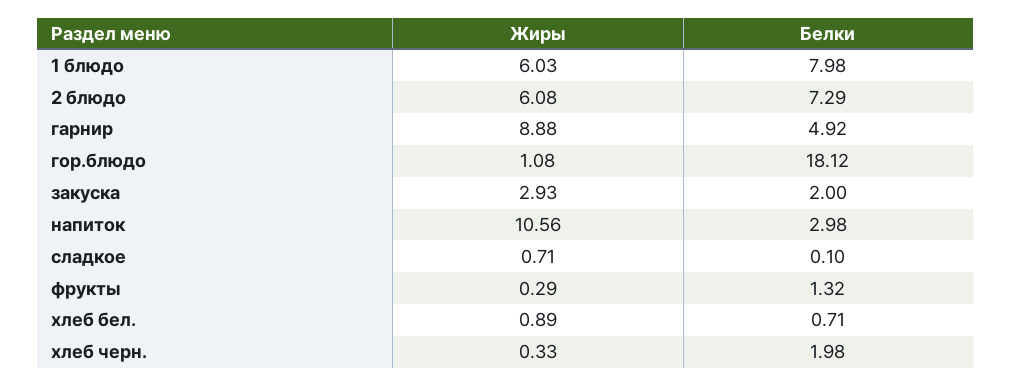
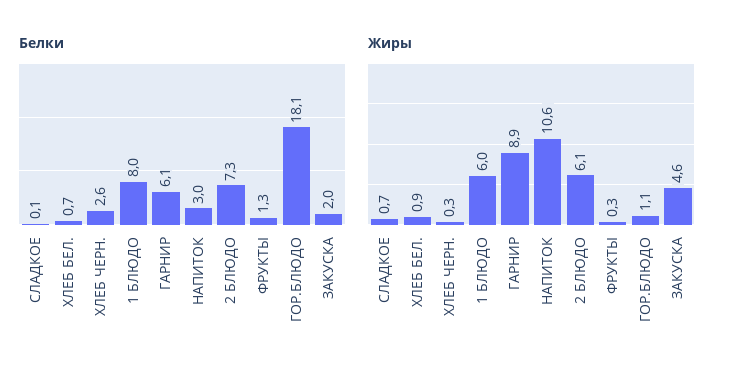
  {
    "Жиры": {
      "1 блюдо": 6.03,
      "2 блюдо": 6.08,
      "гарнир": 8.88,
      "гор.блюдо": 1.08,
-     "закуска": 2.93,
+     "закуска": 4.6,
      "напиток": 10.56,
      "сладкое": 0.71,
      "фрукты": 0.29,
      "хлеб бел.": 0.89,
      "хлеб черн.": 0.33
    },
    "Белки": {
      "1 блюдо": 7.98,
      "2 блюдо": 7.29,
-     "гарнир": 4.92,
+     "гарнир": 6.1,
      "гор.блюдо": 18.12,
      "закуска": 2,
      "напиток": 2.98,
      "сладкое": 0.1,
      "фрукты": 1.32,
      "хлеб бел.": 0.71,
-     "хлеб черн.": 1.98
+     "хлеб черн.": 2.6
    }
  }

